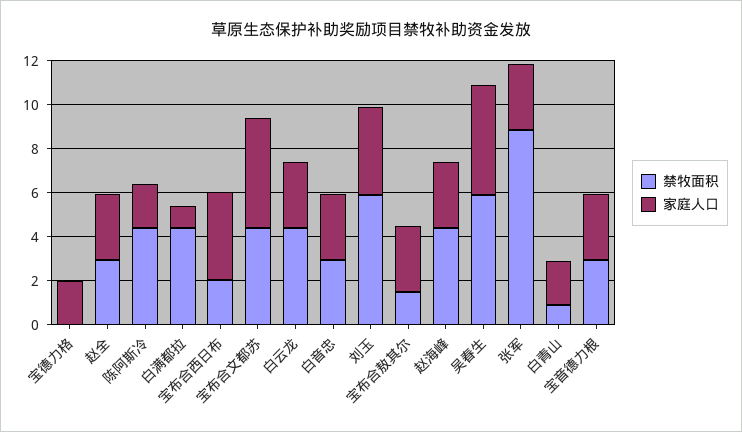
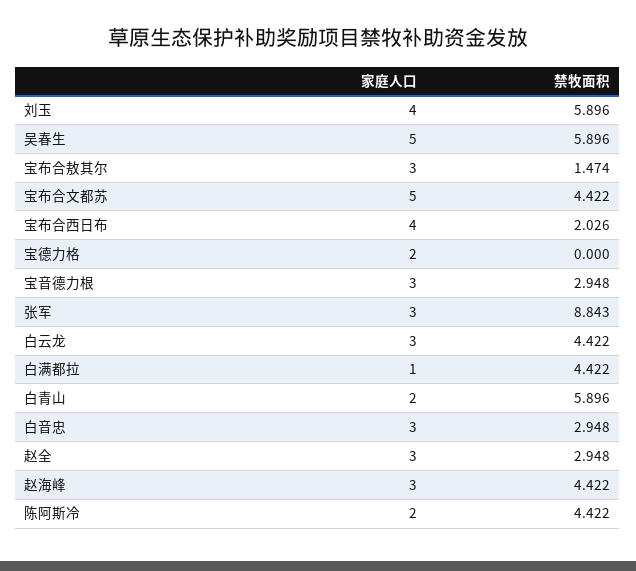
  {
    "禁牧面积": {
      "宝德力格": 0,
      "赵全": 2.948,
      "陈阿斯冷": 4.422,
      "白满都拉": 4.422,
      "宝布合西日布": 2.026,
      "宝布合文都苏": 4.422,
      "白云龙": 4.422,
      "白音忠": 2.948,
      "刘玉": 5.896,
      "宝布合敖其尔": 1.474,
      "赵海峰": 4.422,
      "吴春生": 5.896,
      "张军": 8.843,
-     "白青山": 1,
+     "白青山": 5.896,
      "宝音德力根": 2.948
    },
    "家庭人口": {
      "宝德力格": 2,
      "赵全": 3,
      "陈阿斯冷": 2,
      "白满都拉": 1,
      "宝布合西日布": 4,
      "宝布合文都苏": 5,
      "白云龙": 3,
      "白音忠": 3,
      "刘玉": 4,
      "宝布合敖其尔": 3,
      "赵海峰": 3,
      "吴春生": 5,
      "张军": 3,
      "白青山": 2,
      "宝音德力根": 3
    }
  }

